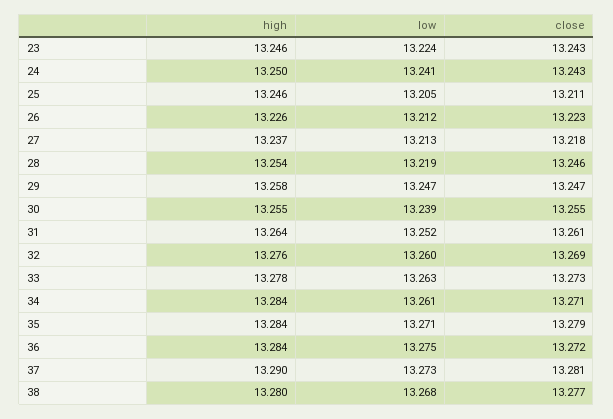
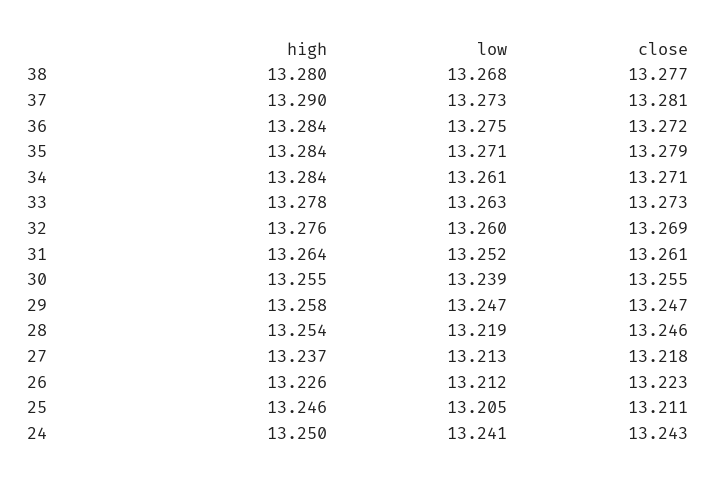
  {
    "high": {
-     "23": 13.246,
      "24": 13.25,
      "25": 13.246,
      "26": 13.226,
      "27": 13.237,
      "28": 13.254,
      "29": 13.258,
      "30": 13.255,
      "31": 13.264,
      "32": 13.276,
      "33": 13.278,
      "34": 13.284,
      "35": 13.284,
      "36": 13.284,
      "37": 13.29,
      "38": 13.28
    },
    "low": {
-     "23": 13.224,
      "24": 13.241,
      "25": 13.205,
      "26": 13.212,
      "27": 13.213,
      "28": 13.219,
      "29": 13.247,
      "30": 13.239,
      "31": 13.252,
      "32": 13.26,
      "33": 13.263,
      "34": 13.261,
      "35": 13.271,
      "36": 13.275,
      "37": 13.273,
      "38": 13.268
    },
    "close": {
-     "23": 13.243,
      "24": 13.243,
      "25": 13.211,
      "26": 13.223,
      "27": 13.218,
      "28": 13.246,
      "29": 13.247,
      "30": 13.255,
      "31": 13.261,
      "32": 13.269,
      "33": 13.273,
      "34": 13.271,
      "35": 13.279,
      "36": 13.272,
      "37": 13.281,
      "38": 13.277
    }
  }

